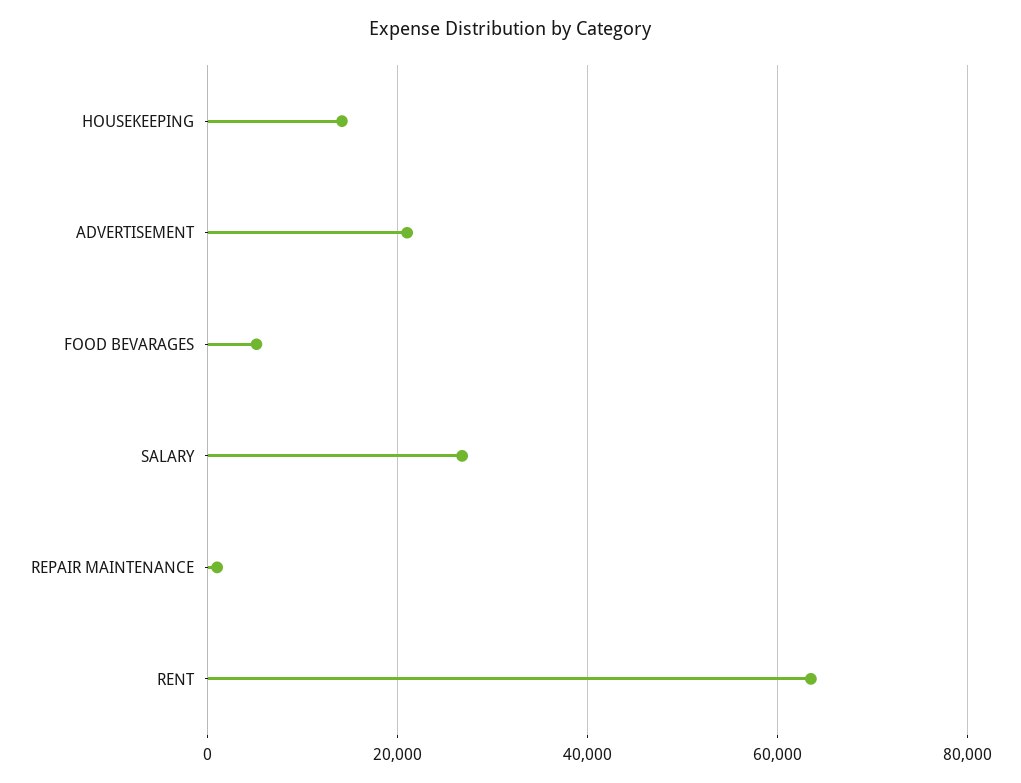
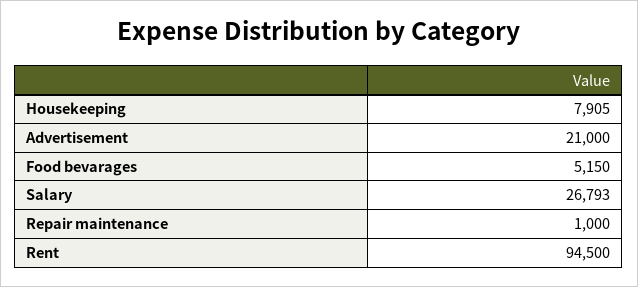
  {
-   "HOUSEKEEPING": 14000,
+   "HOUSEKEEPING": 7905,
    "ADVERTISEMENT": 21000,
    "FOOD BEVARAGES": 5150,
    "SALARY": 26793,
    "REPAIR MAINTENANCE": 1000,
-   "RENT": 64000
+   "RENT": 94500
  }

